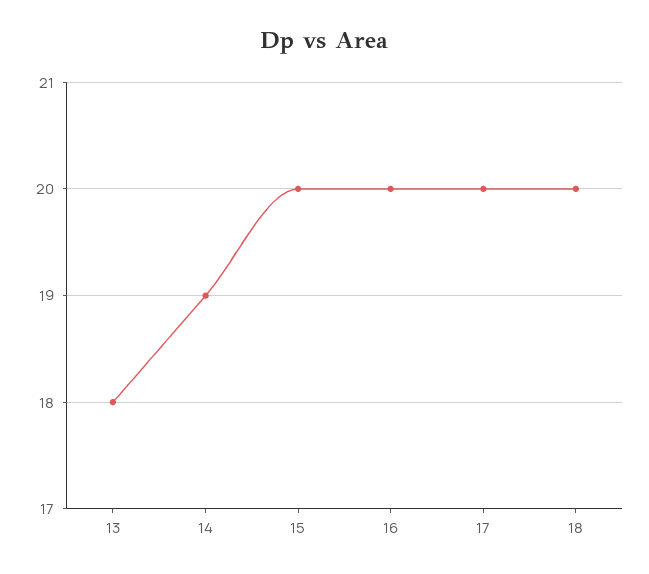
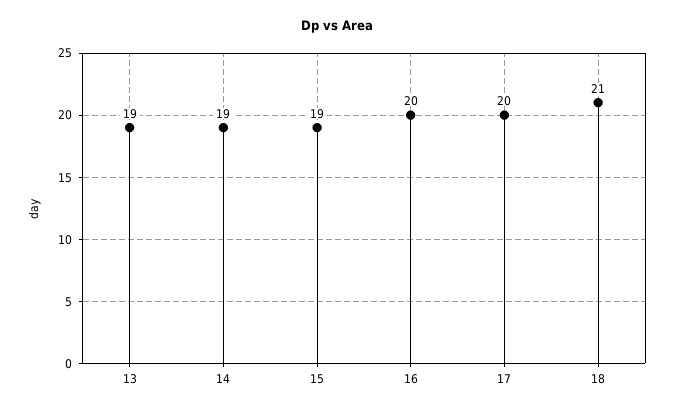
  {
-   "13": 18,
+   "13": 19,
    "14": 19,
-   "15": 20,
+   "15": 19,
    "16": 20,
    "17": 20,
-   "18": 20
+   "18": 21
  }

